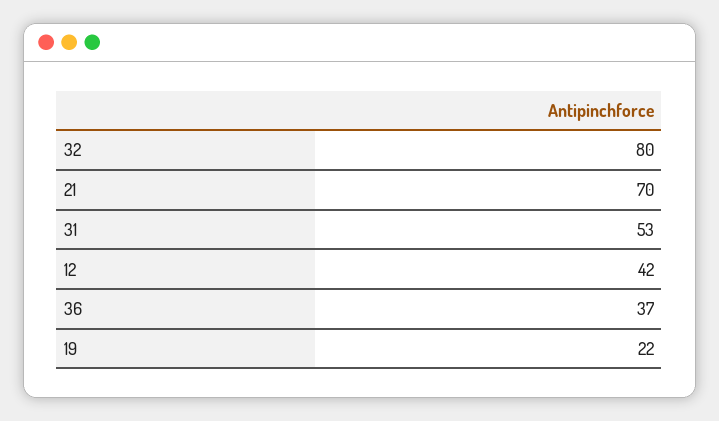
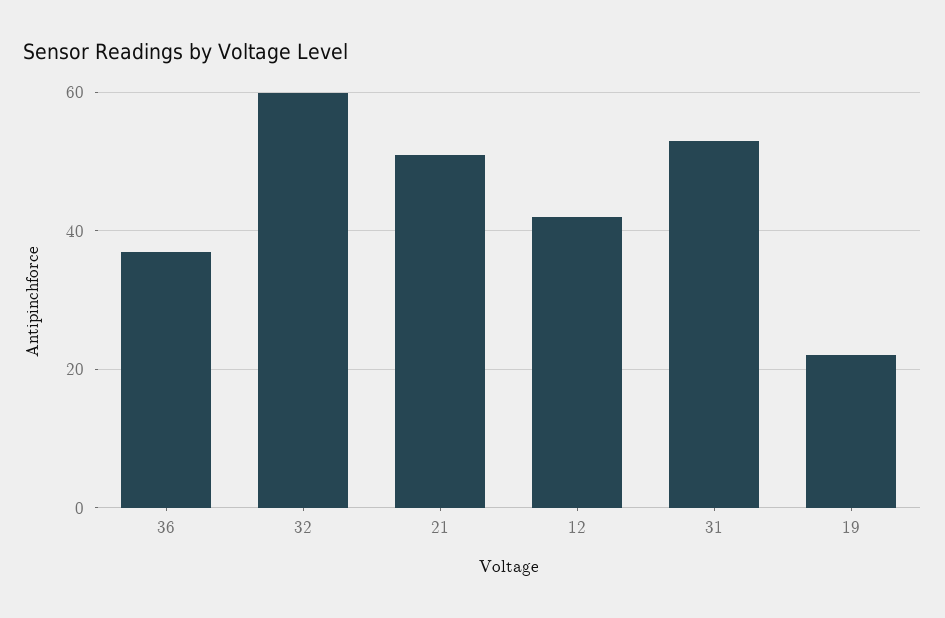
  {
-   "32": 80,
+   "32": 60,
-   "21": 70,
+   "21": 50,
    "31": 53,
    "12": 42,
    "36": 37,
    "19": 22
  }

